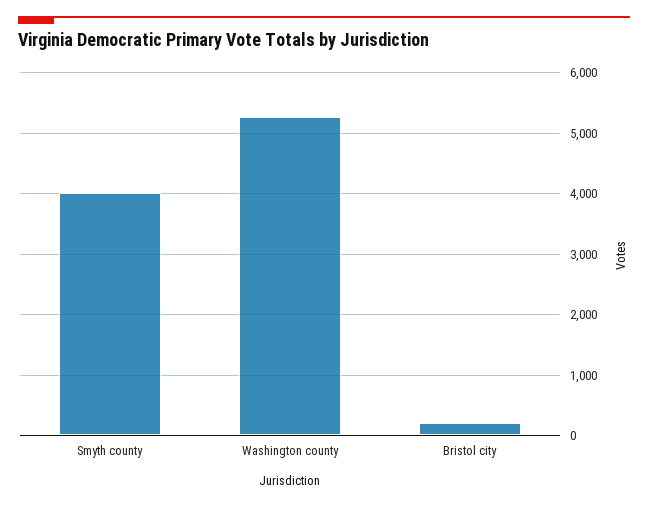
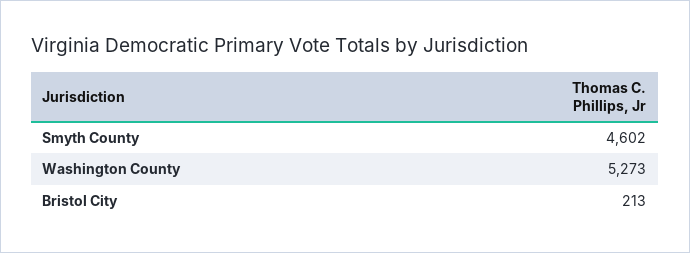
  {
-   "Smyth county": 4000,
+   "Smyth county": 4602,
    "Washington county": 5273,
    "Bristol city": 213
  }

